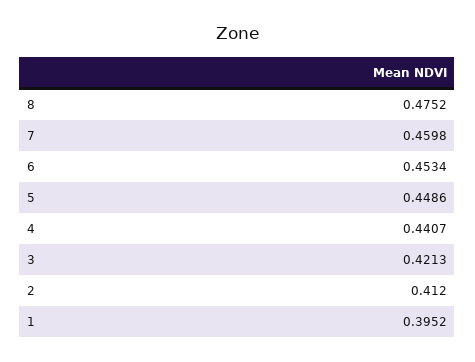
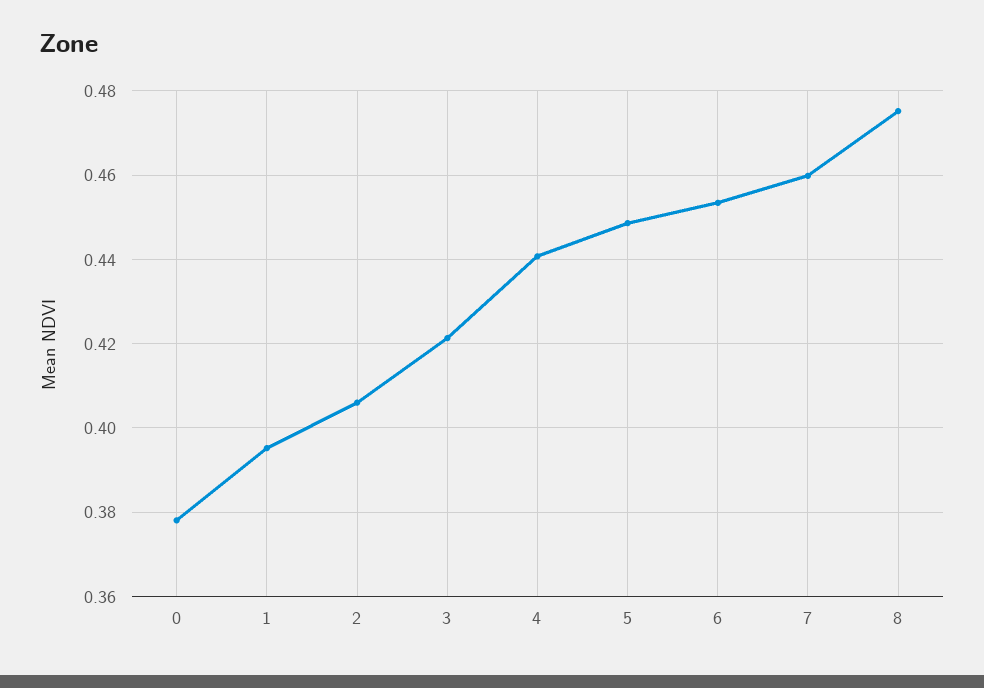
  {
    "8": 0.4752,
    "7": 0.4598,
    "6": 0.4534,
    "5": 0.4486,
    "4": 0.4407,
    "3": 0.4213,
-   "2": 0.412,
+   "2": 0.406,
-   "1": 0.3952
+   "1": 0.3952,
+   "0": 0.378
  }

